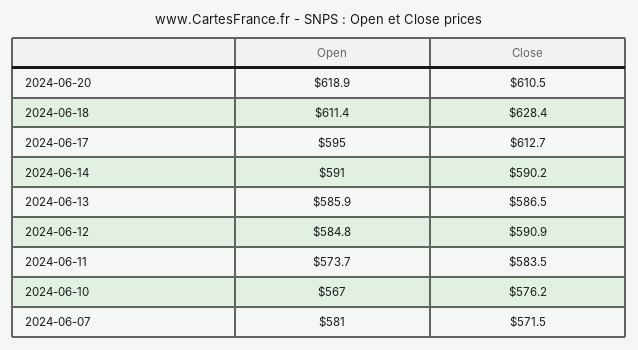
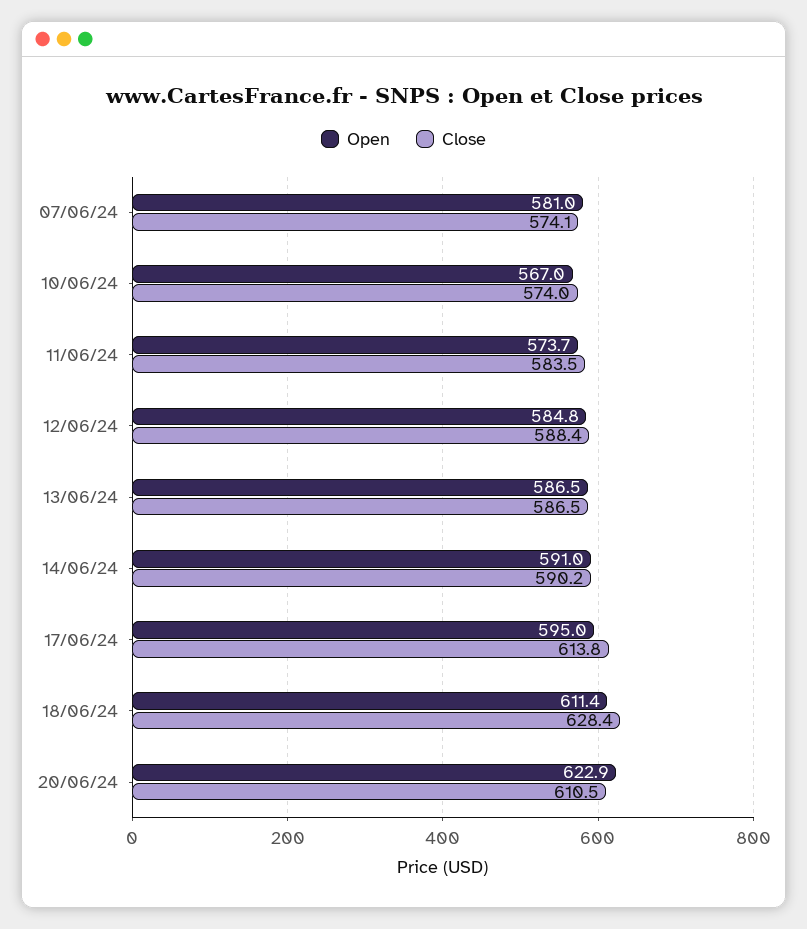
  {
    "Open": {
-     "2024-06-20": 618.9,
+     "2024-06-20": 622.9,
      "2024-06-18": 611.4,
      "2024-06-17": 595,
      "2024-06-14": 591,
-     "2024-06-13": 585.9,
+     "2024-06-13": 586.5,
      "2024-06-12": 584.8,
      "2024-06-11": 573.7,
      "2024-06-10": 567,
      "2024-06-07": 581
    },
    "Close": {
      "2024-06-20": 610.5,
      "2024-06-18": 628.4,
-     "2024-06-17": 612.7,
+     "2024-06-17": 613.8,
      "2024-06-14": 590.2,
      "2024-06-13": 586.5,
-     "2024-06-12": 590.9,
+     "2024-06-12": 588.4,
      "2024-06-11": 583.5,
-     "2024-06-10": 576.2,
+     "2024-06-10": 574,
-     "2024-06-07": 571.5
+     "2024-06-07": 574.1
    }
  }

